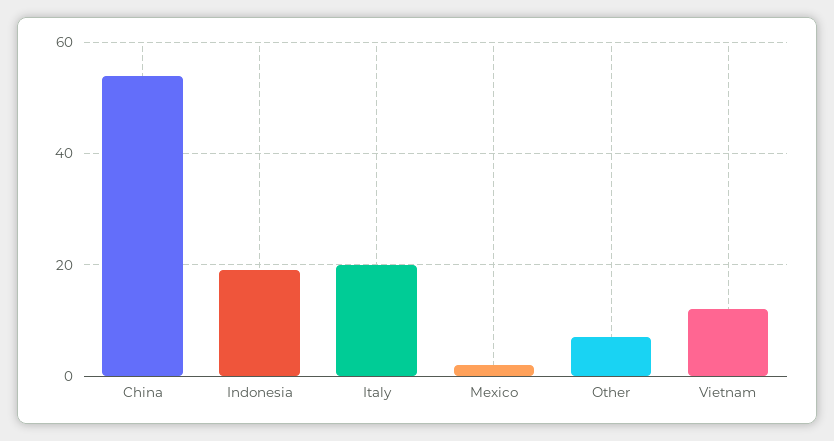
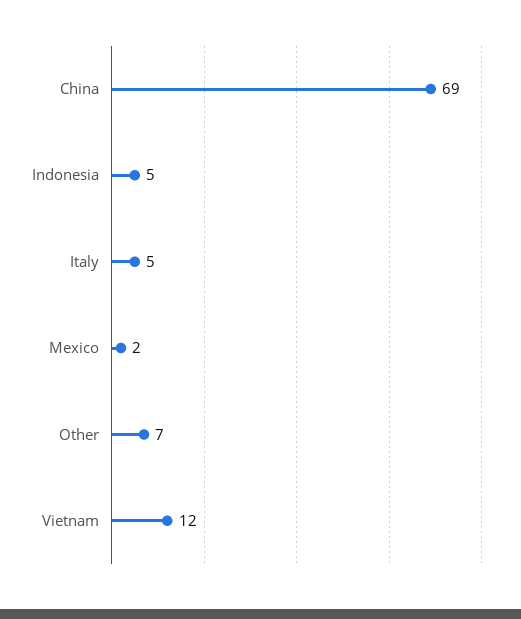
  {
-   "China": 55,
+   "China": 69,
-   "Indonesia": 20,
+   "Indonesia": 5,
-   "Italy": 20,
+   "Italy": 5,
    "Mexico": 2,
    "Other": 7,
    "Vietnam": 12
  }

